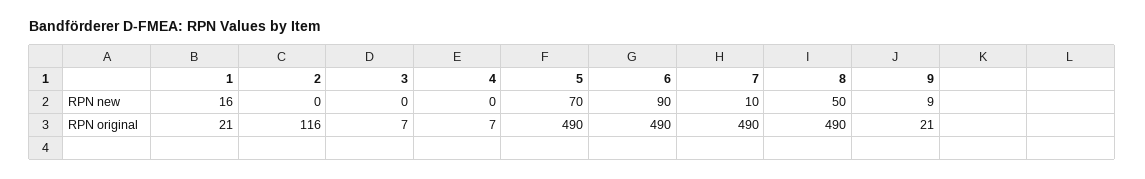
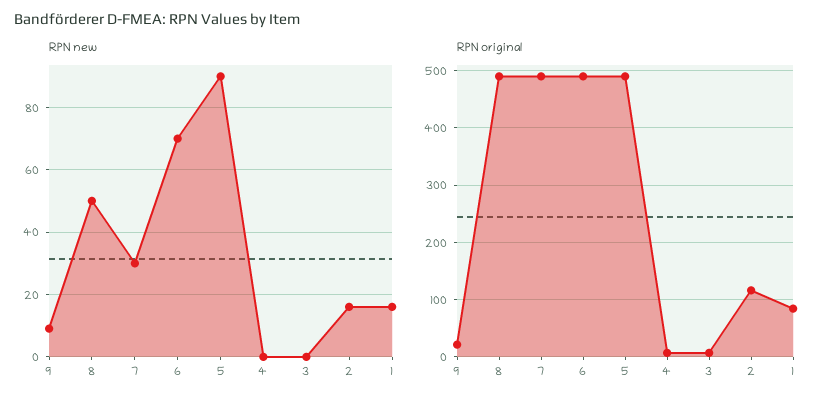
  {
    "RPN new": {
      "1": 16,
-     "2": 0,
+     "2": 15,
      "3": 0,
      "4": 0,
-     "5": 70,
+     "5": 90,
-     "6": 90,
+     "6": 70,
-     "7": 10,
+     "7": 30,
      "8": 50,
      "9": 9
    },
    "RPN original": {
-     "1": 21,
+     "1": 80,
      "2": 116,
      "3": 7,
      "4": 7,
      "5": 490,
      "6": 490,
      "7": 490,
      "8": 490,
      "9": 21
    }
  }

